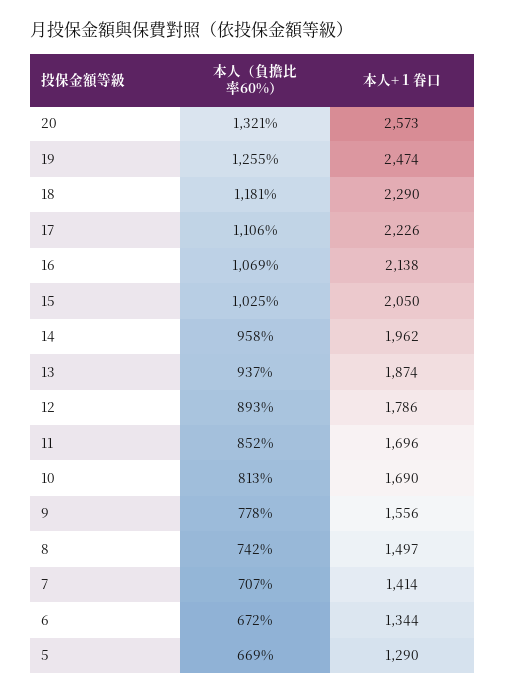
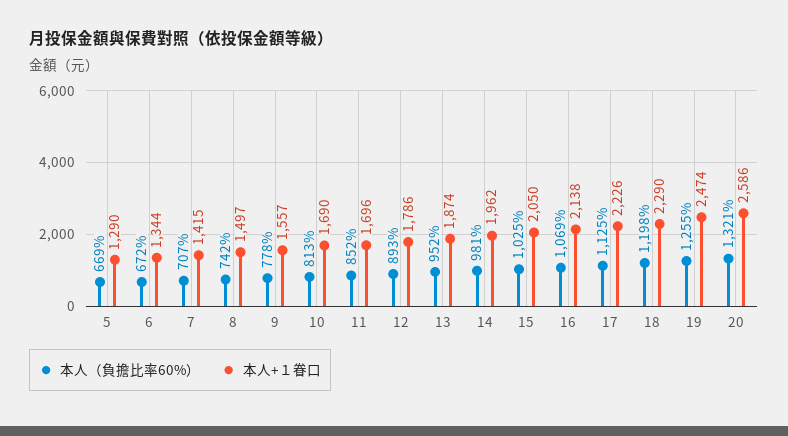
  {
    "本人（負擔比率60%）": {
      "20": 1321,
      "19": 1255,
-     "18": 1181,
+     "18": 1198,
-     "17": 1106,
+     "17": 1125,
      "16": 1069,
      "15": 1025,
-     "14": 958,
+     "14": 981,
-     "13": 937,
+     "13": 952,
      "12": 893,
      "11": 852,
      "10": 813,
      "9": 778,
      "8": 742,
      "7": 707,
      "6": 672,
      "5": 669
    },
    "本人+１眷口": {
-     "20": 2573,
+     "20": 2586,
      "19": 2474,
      "18": 2290,
      "17": 2226,
      "16": 2138,
      "15": 2050,
      "14": 1962,
      "13": 1874,
      "12": 1786,
      "11": 1696,
      "10": 1690,
-     "9": 1556,
+     "9": 1557,
      "8": 1497,
-     "7": 1414,
+     "7": 1415,
      "6": 1344,
      "5": 1290
    }
  }

